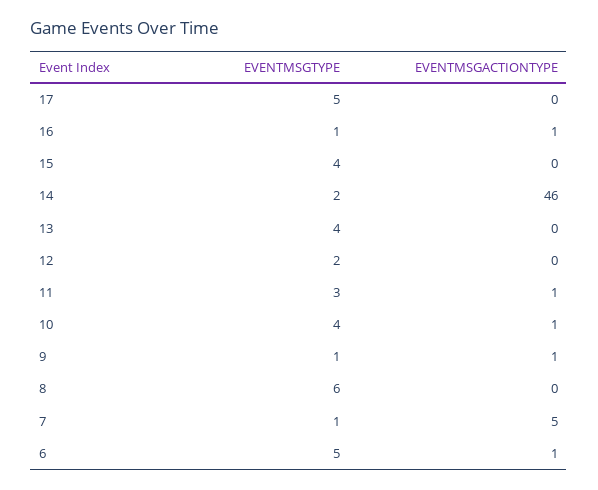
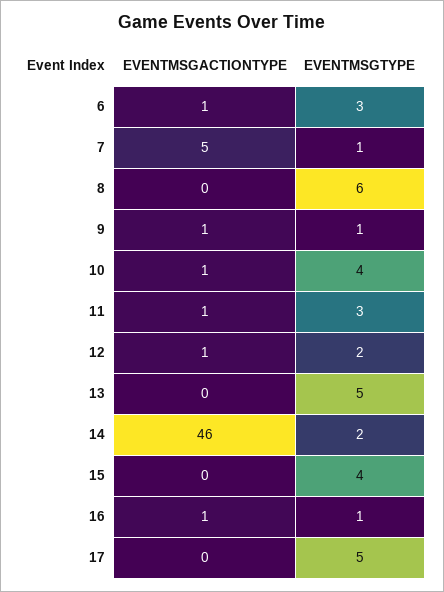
  {
    "EVENTMSGTYPE": {
      "17": 5,
      "16": 1,
      "15": 4,
      "14": 2,
-     "13": 4,
+     "13": 5,
      "12": 2,
      "11": 3,
      "10": 4,
      "9": 1,
      "8": 6,
      "7": 1,
-     "6": 5
+     "6": 3
    },
    "EVENTMSGACTIONTYPE": {
      "17": 0,
      "16": 1,
      "15": 0,
      "14": 46,
      "13": 0,
-     "12": 0,
+     "12": 1,
      "11": 1,
      "10": 1,
      "9": 1,
      "8": 0,
      "7": 5,
      "6": 1
    }
  }

